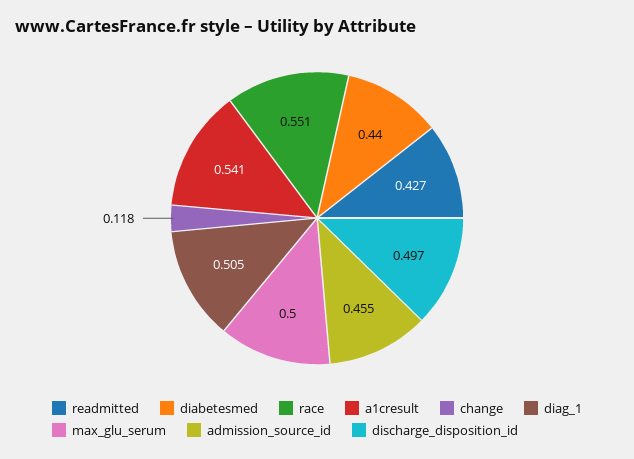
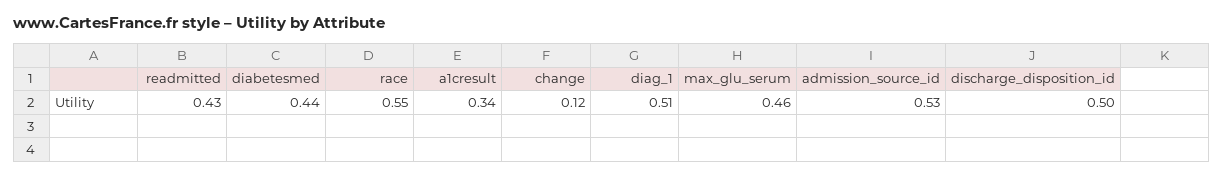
  {
    "readmitted": 0.427,
    "diabetesmed": 0.44,
    "race": 0.551,
-   "a1cresult": 0.541,
+   "a1cresult": 0.34,
    "change": 0.118,
    "diag_1": 0.505,
-   "max_glu_serum": 0.5,
+   "max_glu_serum": 0.46,
-   "admission_source_id": 0.455,
+   "admission_source_id": 0.53,
    "discharge_disposition_id": 0.497
  }

